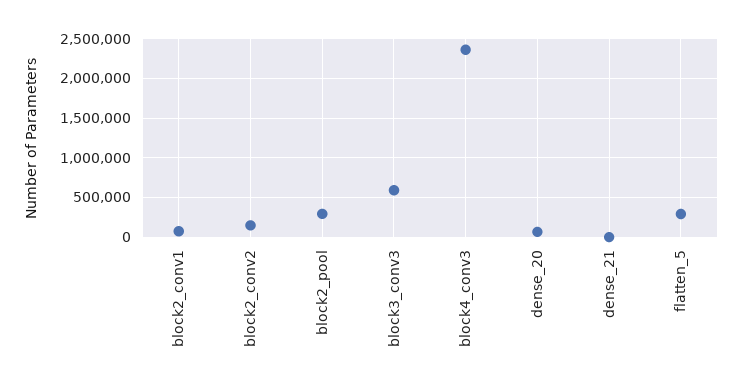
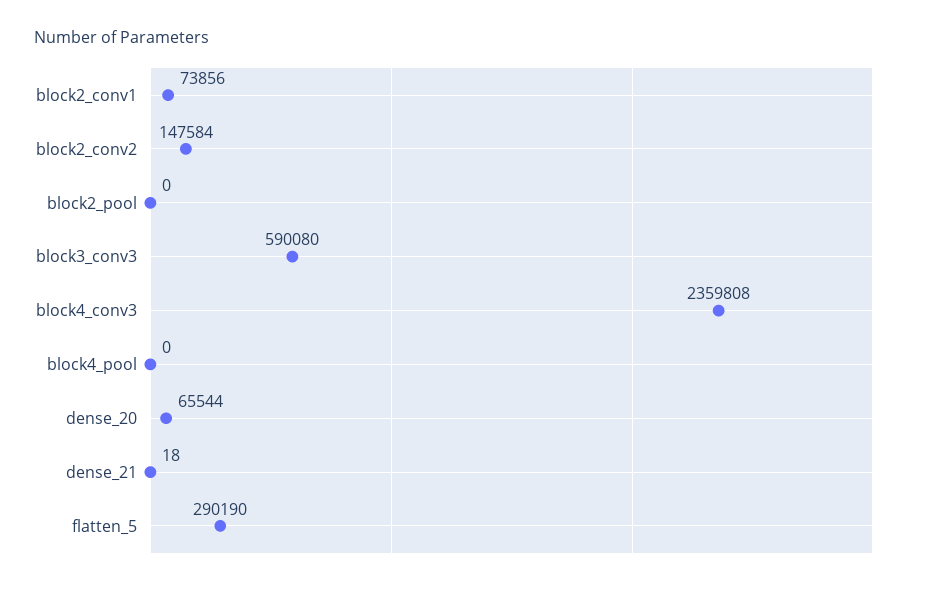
  {
    "block2_conv1": 73856,
    "block2_conv2": 147584,
-   "block2_pool": 300000,
+   "block2_pool": 0,
    "block3_conv3": 590080,
    "block4_conv3": 2359808,
    "dense_20": 65544,
    "dense_21": 18,
-   "flatten_5": 290190
+   "flatten_5": 290190,
+   "block4_pool": 0
  }

